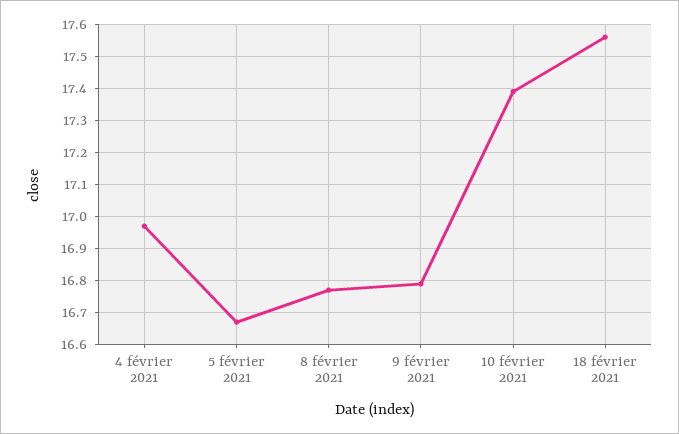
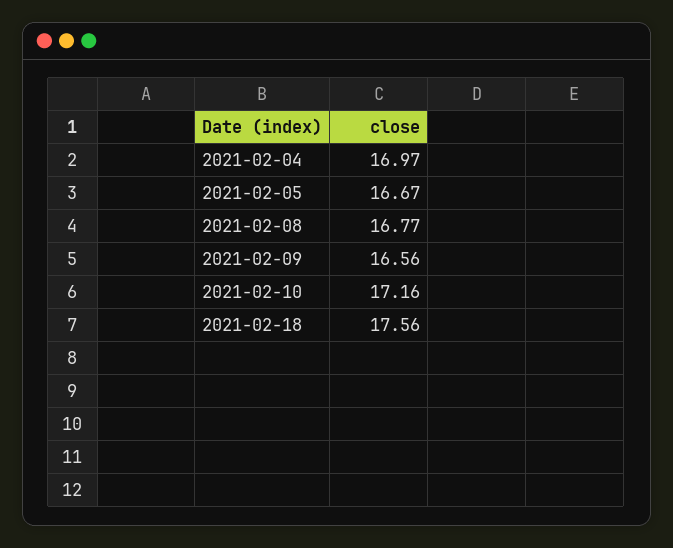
  {
    "4 février 2021": 16.97,
    "5 février 2021": 16.67,
    "8 février 2021": 16.77,
-   "9 février 2021": 16.8,
+   "9 février 2021": 16.56,
-   "10 février 2021": 17.4,
+   "10 février 2021": 17.16,
    "18 février 2021": 17.56
  }

